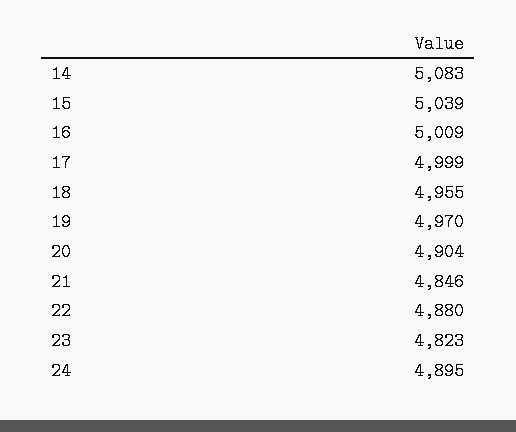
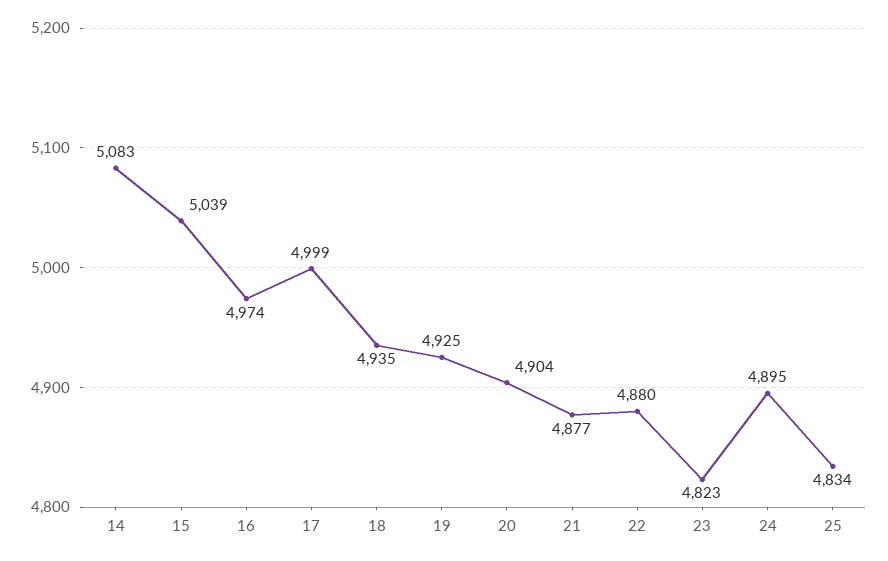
  {
    "14": 5083,
    "15": 5039,
-   "16": 5009,
+   "16": 4974,
    "17": 4999,
-   "18": 4955,
+   "18": 4935,
-   "19": 4970,
+   "19": 4925,
    "20": 4904,
-   "21": 4846,
+   "21": 4877,
    "22": 4880,
    "23": 4823,
-   "24": 4895
+   "24": 4895,
+   "25": 4834
  }

